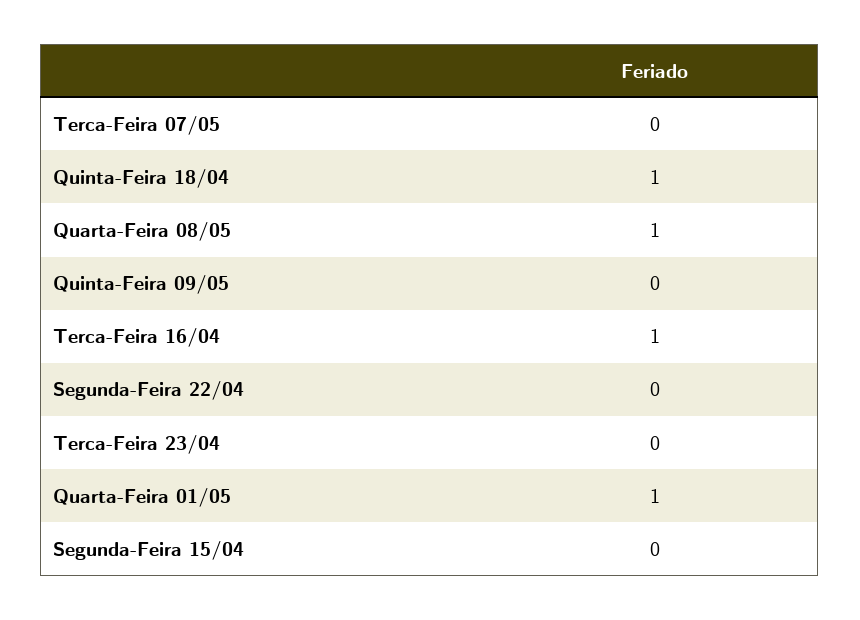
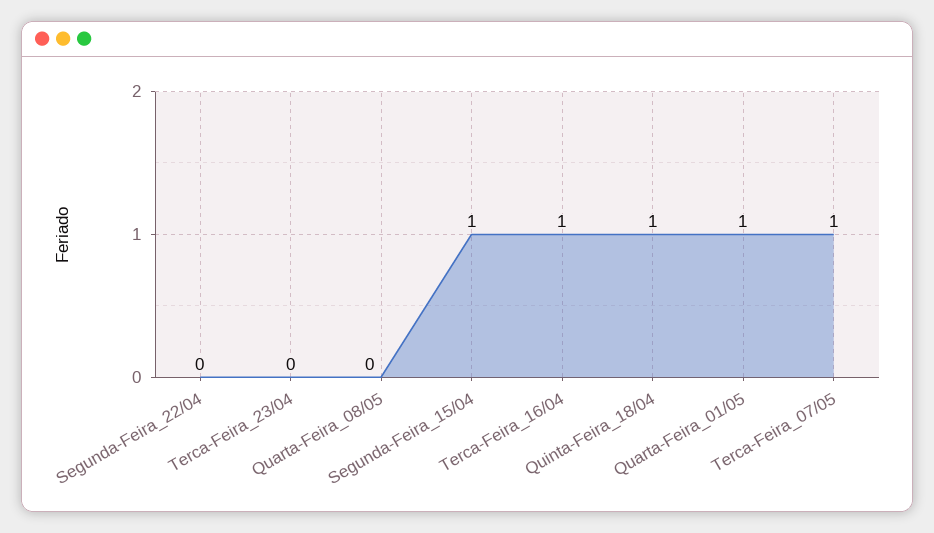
  {
-   "Terca-Feira 07/05": 0,
+   "Terca-Feira 07/05": 1,
    "Quinta-Feira 18/04": 1,
-   "Quarta-Feira 08/05": 1,
+   "Quarta-Feira 08/05": 0,
-   "Quinta-Feira 09/05": 0,
    "Terca-Feira 16/04": 1,
    "Segunda-Feira 22/04": 0,
    "Terca-Feira 23/04": 0,
    "Quarta-Feira 01/05": 1,
-   "Segunda-Feira 15/04": 0
+   "Segunda-Feira 15/04": 1
  }

